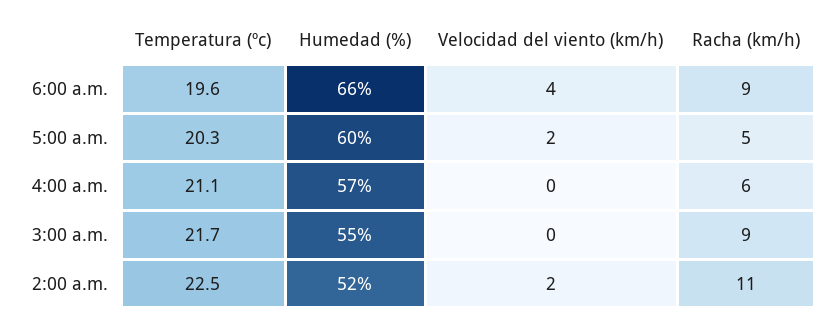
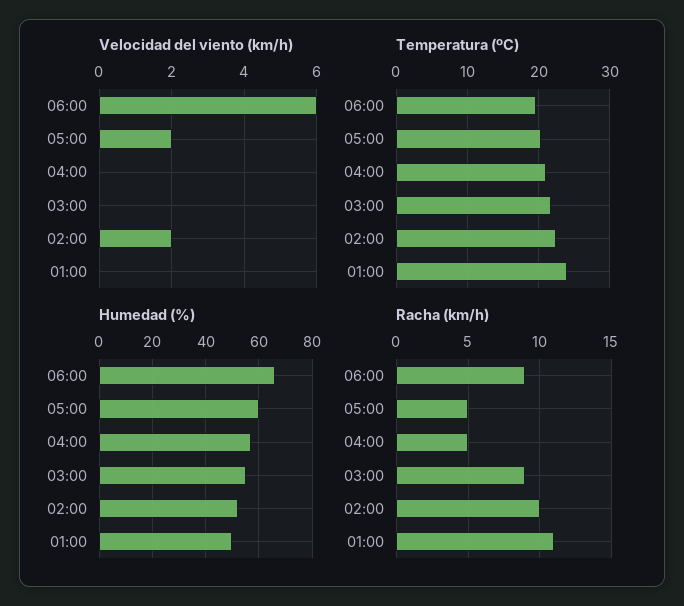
  {
    "Temperatura (ºc)": {
      "6:00 a.m.": 19.6,
      "5:00 a.m.": 20.3,
      "4:00 a.m.": 21.1,
      "3:00 a.m.": 21.7,
-     "2:00 a.m.": 22.5
+     "2:00 a.m.": 22.5,
+     "01:00": 24
    },
    "Humedad (%)": {
      "6:00 a.m.": 66,
      "5:00 a.m.": 60,
      "4:00 a.m.": 57,
      "3:00 a.m.": 55,
-     "2:00 a.m.": 52
+     "2:00 a.m.": 52,
+     "01:00": 50
    },
    "Velocidad del viento (km/h)": {
-     "6:00 a.m.": 4,
+     "6:00 a.m.": 6,
      "5:00 a.m.": 2,
      "4:00 a.m.": 0,
      "3:00 a.m.": 0,
-     "2:00 a.m.": 2
+     "2:00 a.m.": 2,
+     "01:00": 0
    },
    "Racha (km/h)": {
      "6:00 a.m.": 9,
      "5:00 a.m.": 5,
-     "4:00 a.m.": 6,
+     "4:00 a.m.": 5,
      "3:00 a.m.": 9,
-     "2:00 a.m.": 11
+     "2:00 a.m.": 10,
+     "01:00": 11
    }
  }

